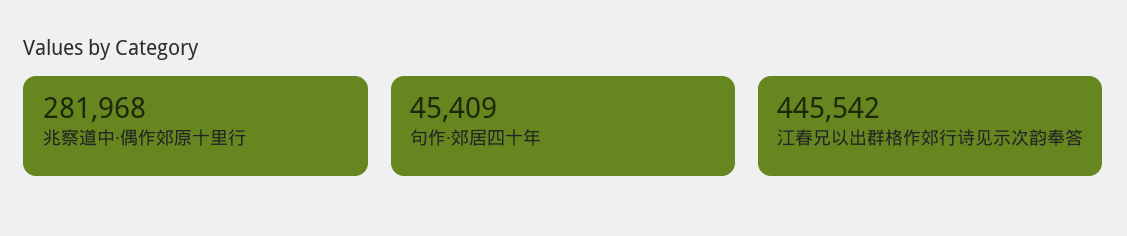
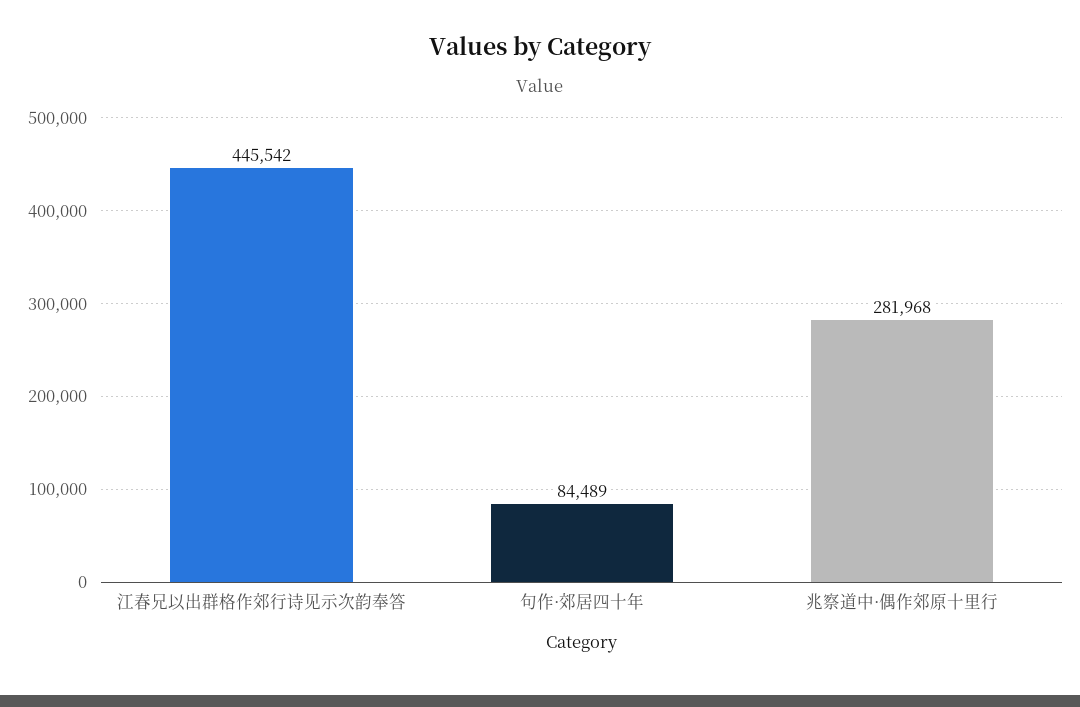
  {
    "兆察道中·偶作郊原十里行": 281968,
-   "句作·郊居四十年": 45409,
+   "句作·郊居四十年": 84489,
    "江春兄以出群格作郊行诗见示次韵奉答": 445542
  }

